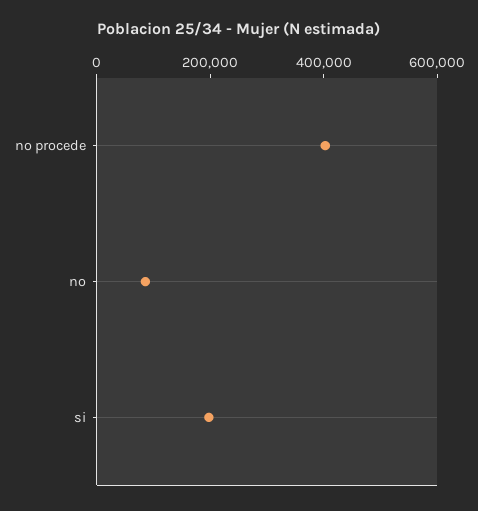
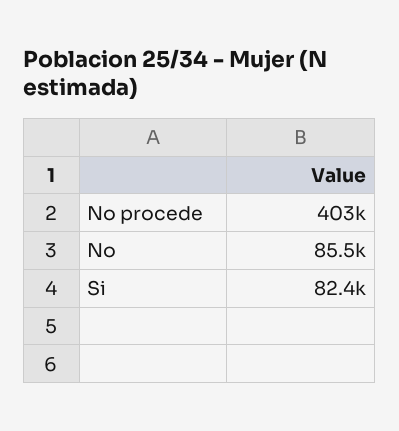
  {
    "no procede": 403000,
    "no": 85500,
-   "si": 200000
+   "si": 82400
  }

